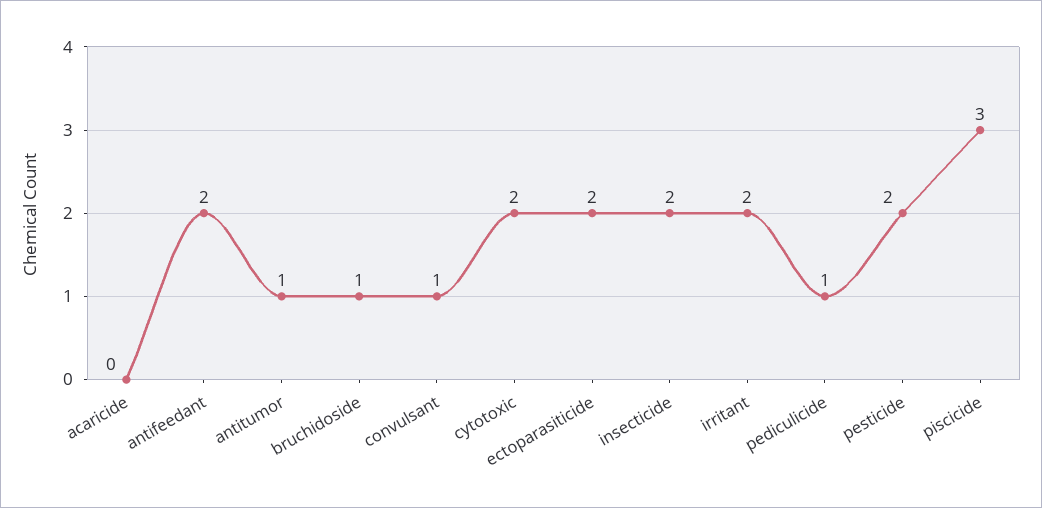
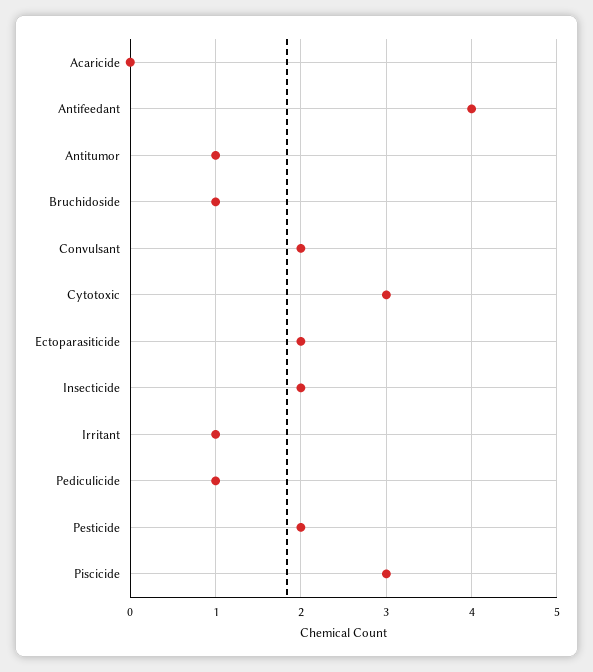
  {
    "acaricide": 0,
-   "antifeedant": 2,
+   "antifeedant": 4,
    "antitumor": 1,
    "bruchidoside": 1,
-   "convulsant": 1,
+   "convulsant": 2,
-   "cytotoxic": 2,
+   "cytotoxic": 3,
    "ectoparasiticide": 2,
    "insecticide": 2,
-   "irritant": 2,
+   "irritant": 1,
    "pediculicide": 1,
    "pesticide": 2,
    "piscicide": 3
  }

